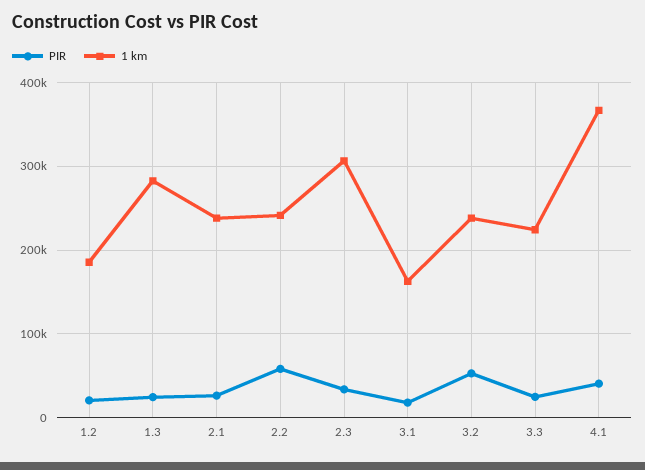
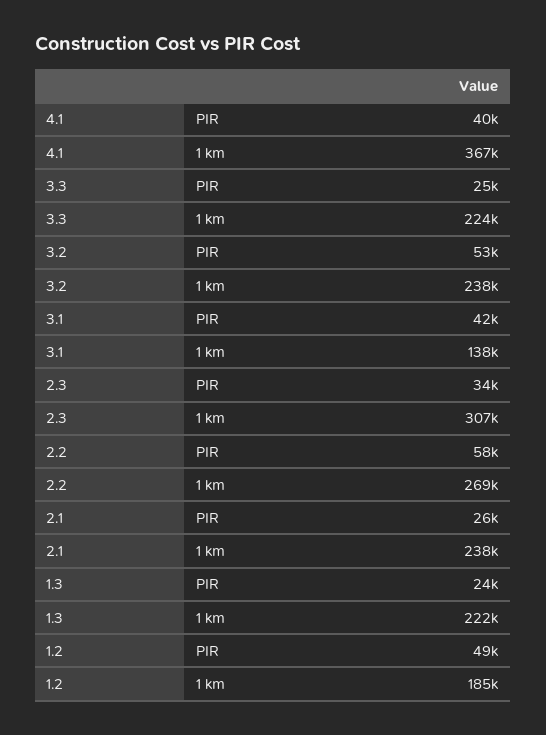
  {
    "PIR": {
-     "1.2": 20000,
+     "1.2": 49000,
      "1.3": 24000,
      "2.1": 26000,
      "2.2": 58000,
      "2.3": 34000,
-     "3.1": 20000,
+     "3.1": 42000,
      "3.2": 53000,
      "3.3": 25000,
      "4.1": 40000
    },
    "1 km": {
      "1.2": 185000,
-     "1.3": 280000,
+     "1.3": 222000,
      "2.1": 238000,
-     "2.2": 240000,
+     "2.2": 269000,
      "2.3": 307000,
-     "3.1": 160000,
+     "3.1": 138000,
      "3.2": 238000,
      "3.3": 224000,
      "4.1": 367000
    }
  }

